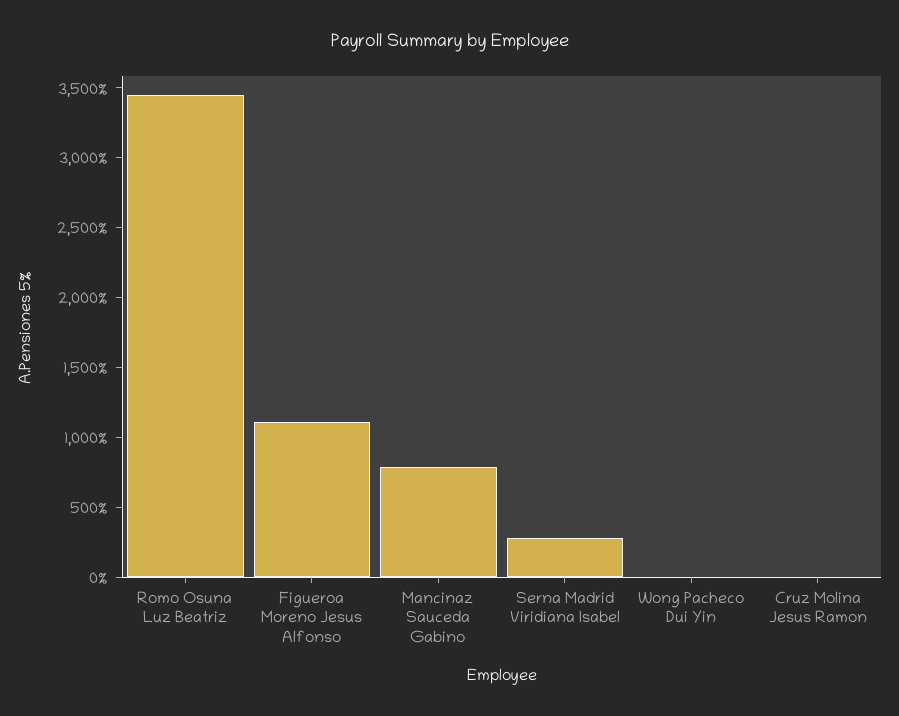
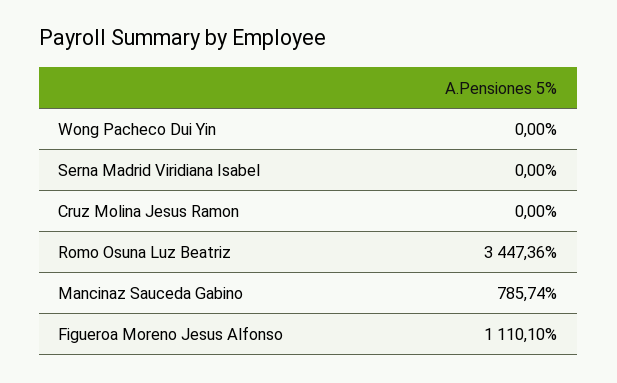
  {
    "Romo Osuna Luz Beatriz": 3447.36,
    "Figueroa Moreno Jesus Alfonso": 1110.1,
    "Mancinaz Sauceda Gabino": 785.74,
-   "Serna Madrid Viridiana Isabel": 300,
+   "Serna Madrid Viridiana Isabel": 0,
    "Wong Pacheco Dui Yin": 0,
    "Cruz Molina Jesus Ramon": 0
  }

